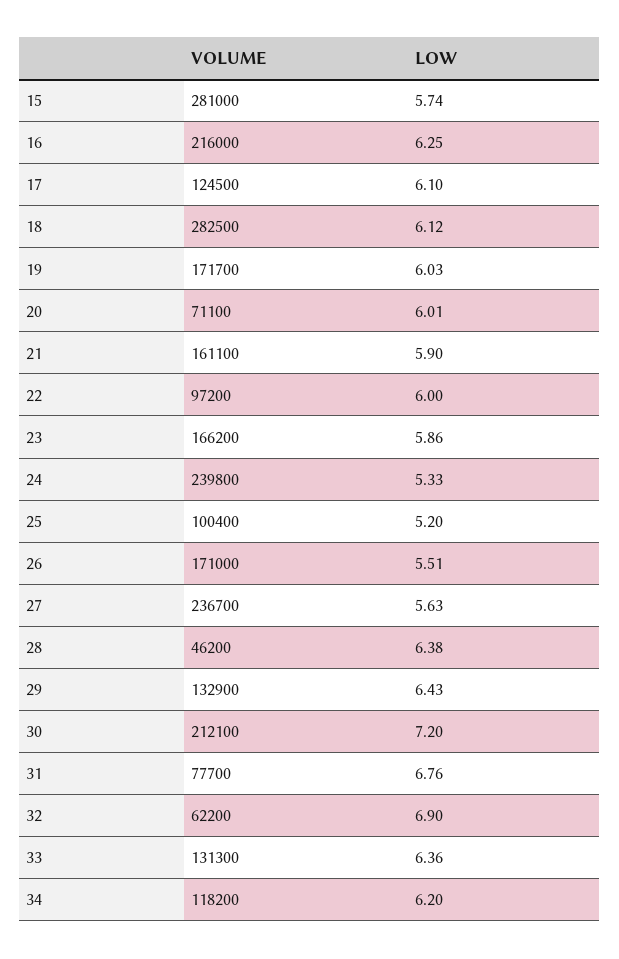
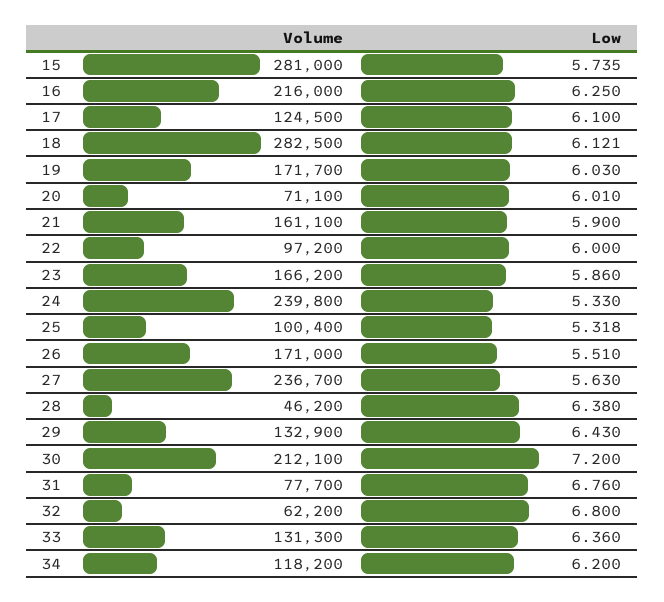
  {
    "VOLUME": {
      "15": 281000,
      "16": 216000,
      "17": 124500,
      "18": 282500,
      "19": 171700,
      "20": 71100,
      "21": 161100,
      "22": 97200,
      "23": 166200,
      "24": 239800,
      "25": 100400,
      "26": 171000,
      "27": 236700,
      "28": 46200,
      "29": 132900,
      "30": 212100,
      "31": 77700,
      "32": 62200,
      "33": 131300,
      "34": 118200
    },
    "LOW": {
      "15": 5.735,
      "16": 6.25,
      "17": 6.1,
      "18": 6.121,
      "19": 6.03,
      "20": 6.01,
      "21": 5.9,
      "22": 6,
      "23": 5.86,
      "24": 5.33,
-     "25": 5.2,
+     "25": 5.318,
      "26": 5.51,
      "27": 5.63,
      "28": 6.38,
      "29": 6.43,
      "30": 7.2,
      "31": 6.76,
-     "32": 6.9,
+     "32": 6.8,
      "33": 6.36,
      "34": 6.2
    }
  }

